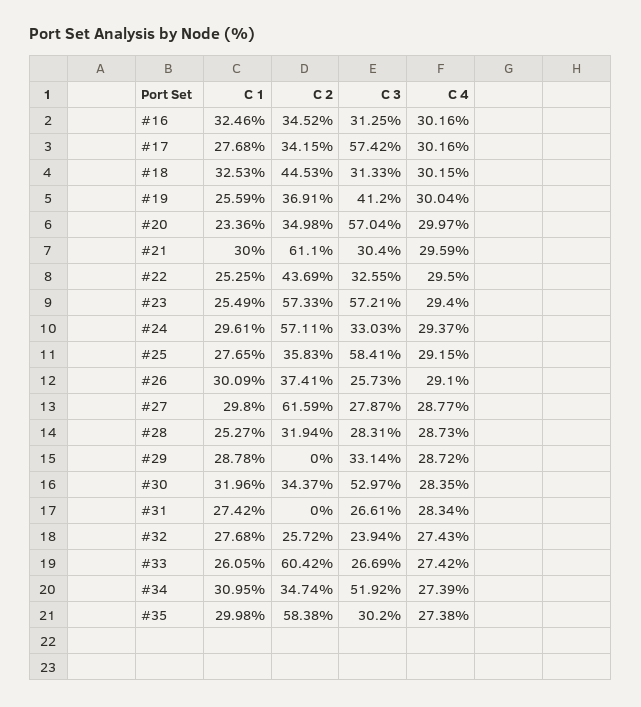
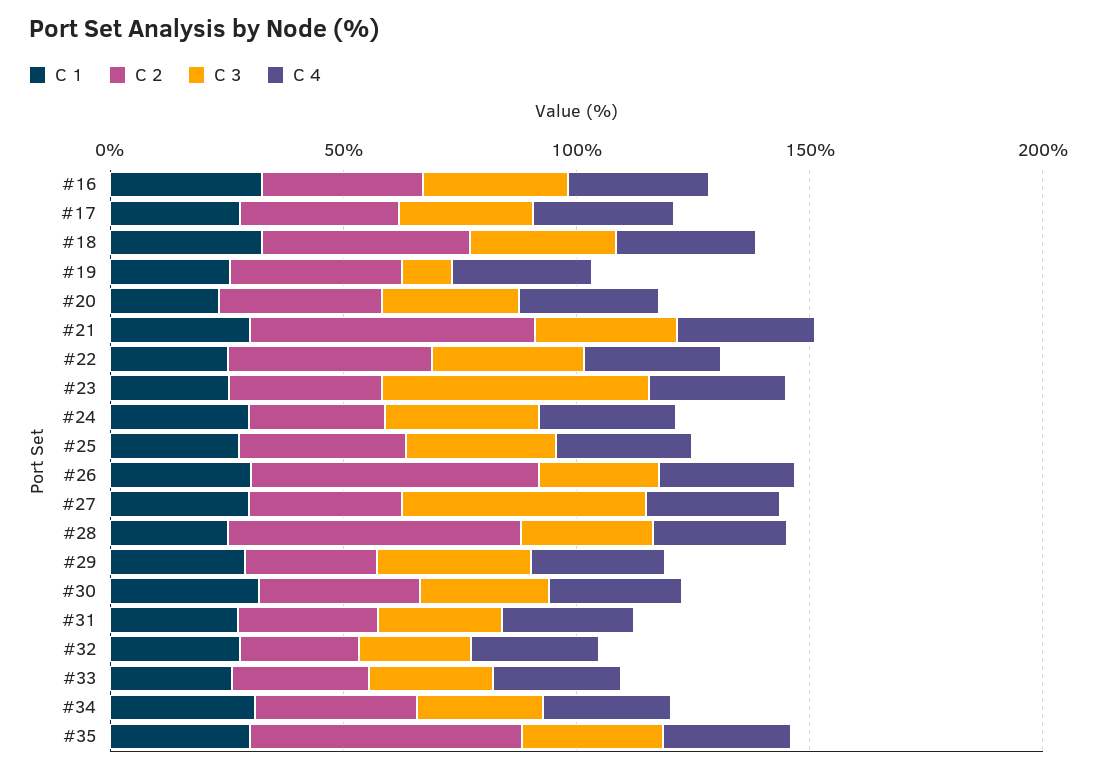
  {
    "C 1": {
      "#16": 32.46,
      "#17": 27.68,
      "#18": 32.53,
      "#19": 25.59,
      "#20": 23.36,
      "#21": 30,
      "#22": 25.25,
      "#23": 25.49,
      "#24": 29.61,
      "#25": 27.65,
      "#26": 30.09,
      "#27": 29.8,
      "#28": 25.27,
      "#29": 28.78,
      "#30": 31.96,
      "#31": 27.42,
      "#32": 27.68,
      "#33": 26.05,
      "#34": 30.95,
      "#35": 29.98
    },
    "C 2": {
      "#16": 34.52,
      "#17": 34.15,
      "#18": 44.53,
      "#19": 36.91,
      "#20": 34.98,
      "#21": 61.1,
      "#22": 43.69,
-     "#23": 57.33,
+     "#23": 30,
-     "#24": 57.11,
+     "#24": 30,
      "#25": 35.83,
-     "#26": 37.41,
+     "#26": 60,
-     "#27": 61.59,
+     "#27": 30,
-     "#28": 31.94,
+     "#28": 60,
-     "#29": 0,
+     "#29": 30,
      "#30": 34.37,
-     "#31": 0,
+     "#31": 30,
      "#32": 25.72,
-     "#33": 60.42,
+     "#33": 30,
      "#34": 34.74,
      "#35": 58.38
    },
    "C 3": {
      "#16": 31.25,
-     "#17": 57.42,
+     "#17": 30,
      "#18": 31.33,
-     "#19": 41.2,
+     "#19": 10,
-     "#20": 57.04,
+     "#20": 30,
      "#21": 30.4,
      "#22": 32.55,
      "#23": 57.21,
      "#24": 33.03,
-     "#25": 58.41,
+     "#25": 30,
      "#26": 25.73,
-     "#27": 27.87,
+     "#27": 50,
      "#28": 28.31,
      "#29": 33.14,
-     "#30": 52.97,
+     "#30": 30,
      "#31": 26.61,
      "#32": 23.94,
      "#33": 26.69,
-     "#34": 51.92,
+     "#34": 30,
      "#35": 30.2
    },
    "C 4": {
      "#16": 30.16,
      "#17": 30.16,
      "#18": 30.15,
      "#19": 30.04,
      "#20": 29.97,
      "#21": 29.59,
      "#22": 29.5,
      "#23": 29.4,
      "#24": 29.37,
      "#25": 29.15,
      "#26": 29.1,
      "#27": 28.77,
      "#28": 28.73,
      "#29": 28.72,
      "#30": 28.35,
      "#31": 28.34,
      "#32": 27.43,
      "#33": 27.42,
      "#34": 27.39,
      "#35": 27.38
    }
  }

